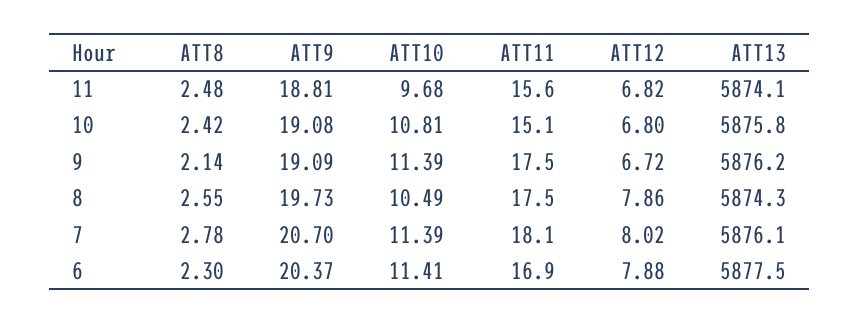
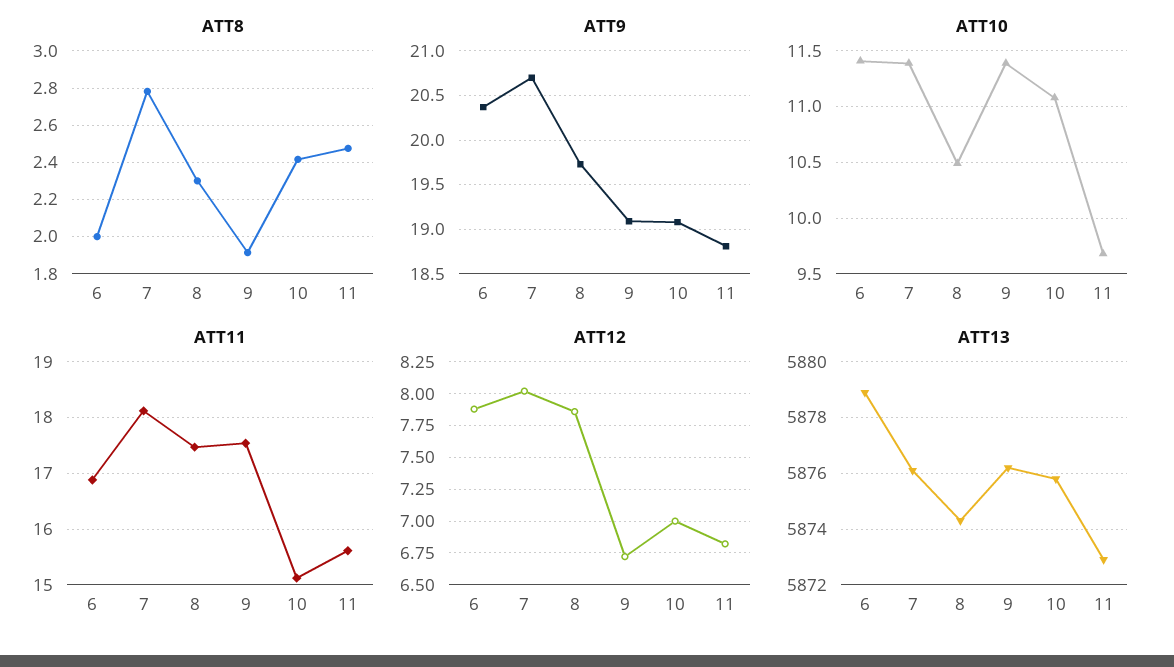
  {
    "ATT8": {
      "11": 2.48,
      "10": 2.42,
-     "9": 2.14,
+     "9": 1.9,
-     "8": 2.55,
+     "8": 2.3,
      "7": 2.78,
-     "6": 2.3
+     "6": 2
    },
    "ATT9": {
      "11": 18.81,
      "10": 19.08,
      "9": 19.09,
      "8": 19.73,
      "7": 20.7,
      "6": 20.37
    },
    "ATT10": {
      "11": 9.68,
-     "10": 10.81,
+     "10": 11.1,
      "9": 11.39,
      "8": 10.49,
      "7": 11.39,
      "6": 11.41
    },
    "ATT11": {
      "11": 15.6,
      "10": 15.1,
      "9": 17.5,
      "8": 17.5,
      "7": 18.1,
      "6": 16.9
    },
    "ATT12": {
      "11": 6.82,
-     "10": 6.8,
+     "10": 7,
      "9": 6.72,
      "8": 7.86,
      "7": 8.02,
      "6": 7.88
    },
    "ATT13": {
-     "11": 5874.1,
+     "11": 5873,
      "10": 5875.8,
      "9": 5876.2,
      "8": 5874.3,
      "7": 5876.1,
-     "6": 5877.5
+     "6": 5879
    }
  }

